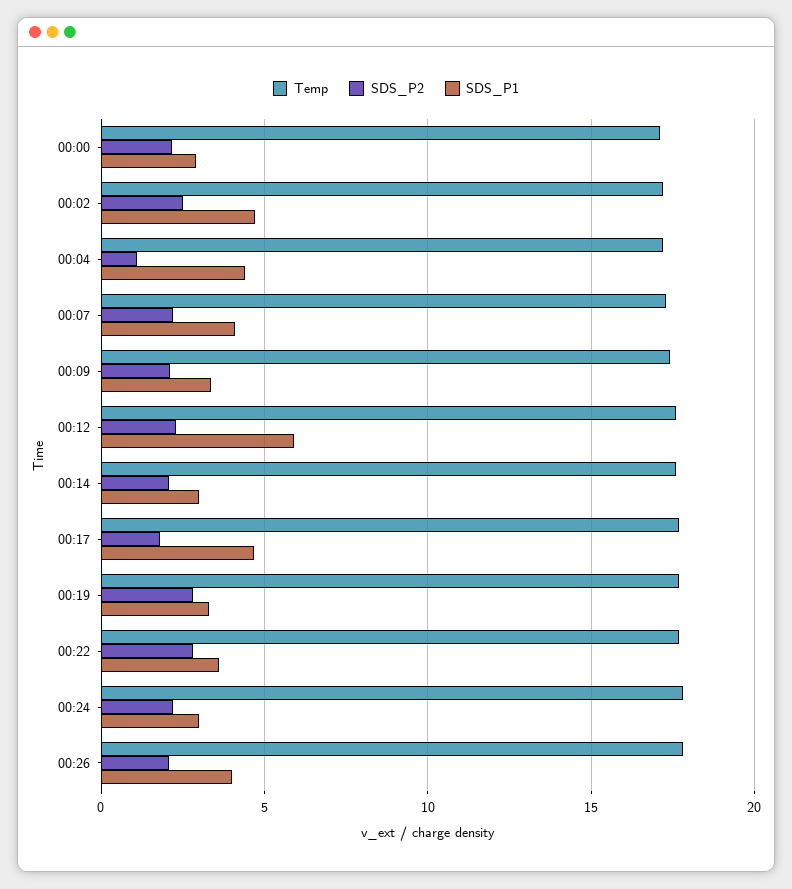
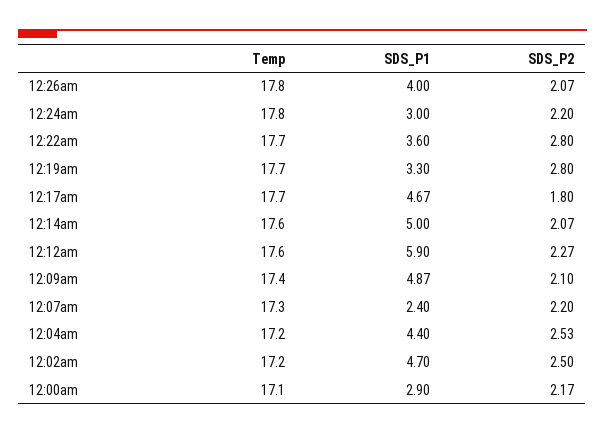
  {
    "Temp": {
      "00:00": 17.1,
      "00:02": 17.2,
      "00:04": 17.2,
      "00:07": 17.3,
      "00:09": 17.4,
      "00:12": 17.6,
      "00:14": 17.6,
      "00:17": 17.7,
      "00:19": 17.7,
      "00:22": 17.7,
      "00:24": 17.8,
      "00:26": 17.8
    },
    "SDS_P2": {
      "00:00": 2.17,
      "00:02": 2.5,
-     "00:04": 1,
+     "00:04": 2.53,
      "00:07": 2.2,
      "00:09": 2.1,
      "00:12": 2.27,
      "00:14": 2.07,
      "00:17": 1.8,
      "00:19": 2.8,
      "00:22": 2.8,
      "00:24": 2.2,
      "00:26": 2.07
    },
    "SDS_P1": {
      "00:00": 2.9,
      "00:02": 4.7,
      "00:04": 4.4,
-     "00:07": 4,
+     "00:07": 2.4,
-     "00:09": 3.5,
+     "00:09": 4.87,
      "00:12": 5.9,
-     "00:14": 3,
+     "00:14": 5,
      "00:17": 4.67,
      "00:19": 3.3,
      "00:22": 3.6,
      "00:24": 3,
      "00:26": 4
    }
  }

